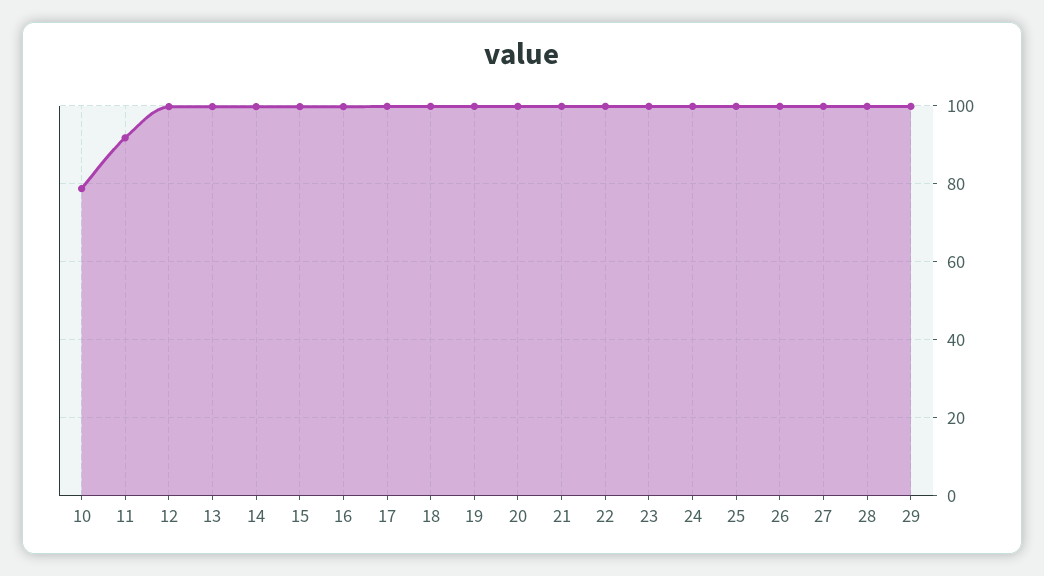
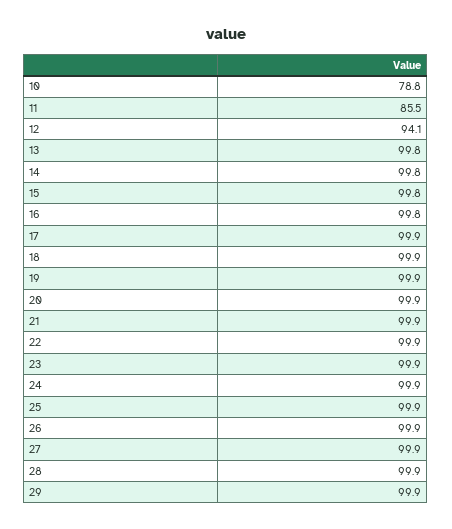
  {
    "10": 78.8,
-   "11": 92,
+   "11": 85.5,
-   "12": 100,
+   "12": 94.1,
    "13": 99.8,
    "14": 99.8,
    "15": 99.8,
    "16": 99.8,
    "17": 99.9,
    "18": 99.9,
    "19": 99.9,
    "20": 99.9,
    "21": 99.9,
    "22": 99.9,
    "23": 99.9,
    "24": 99.9,
    "25": 99.9,
    "26": 99.9,
    "27": 99.9,
    "28": 99.9,
    "29": 99.9
  }

